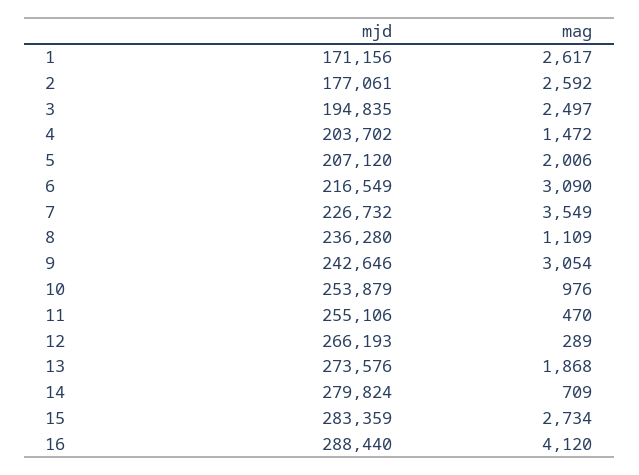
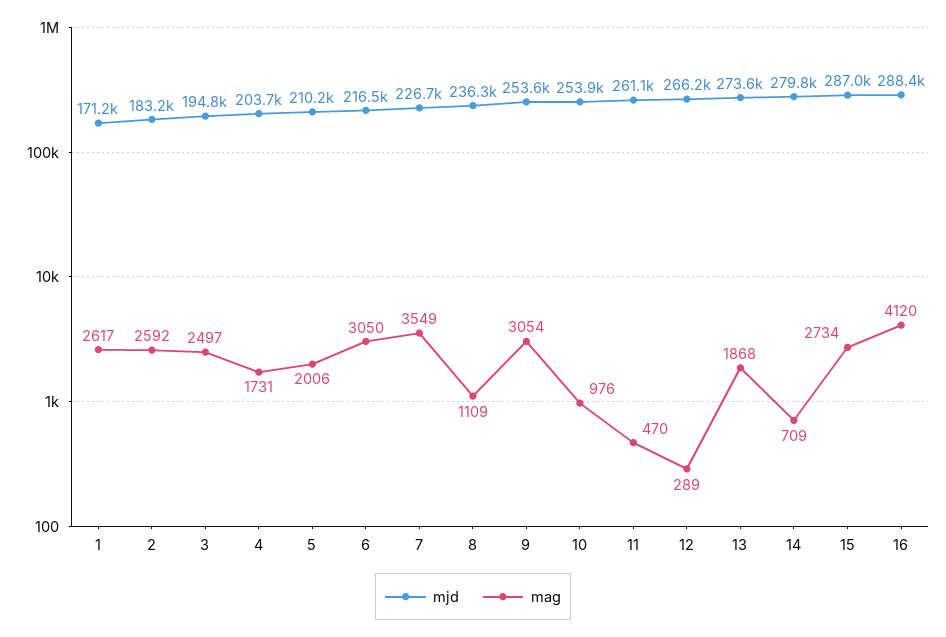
  {
    "mjd": {
      "1": 171156,
-     "2": 177061,
+     "2": 183200,
      "3": 194835,
      "4": 203702,
-     "5": 207120,
+     "5": 210200,
      "6": 216549,
      "7": 226732,
      "8": 236280,
-     "9": 242646,
+     "9": 253600,
      "10": 253879,
-     "11": 255106,
+     "11": 261100,
      "12": 266193,
      "13": 273576,
      "14": 279824,
-     "15": 283359,
+     "15": 287000,
      "16": 288440
    },
    "mag": {
      "1": 2617,
      "2": 2592,
      "3": 2497,
-     "4": 1472,
+     "4": 1731,
      "5": 2006,
-     "6": 3090,
+     "6": 3050,
      "7": 3549,
      "8": 1109,
      "9": 3054,
      "10": 976,
      "11": 470,
      "12": 289,
      "13": 1868,
      "14": 709,
      "15": 2734,
      "16": 4120
    }
  }

